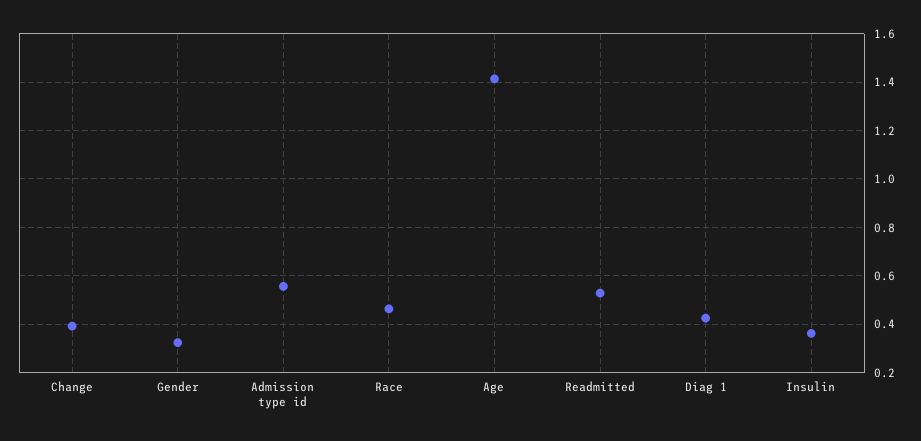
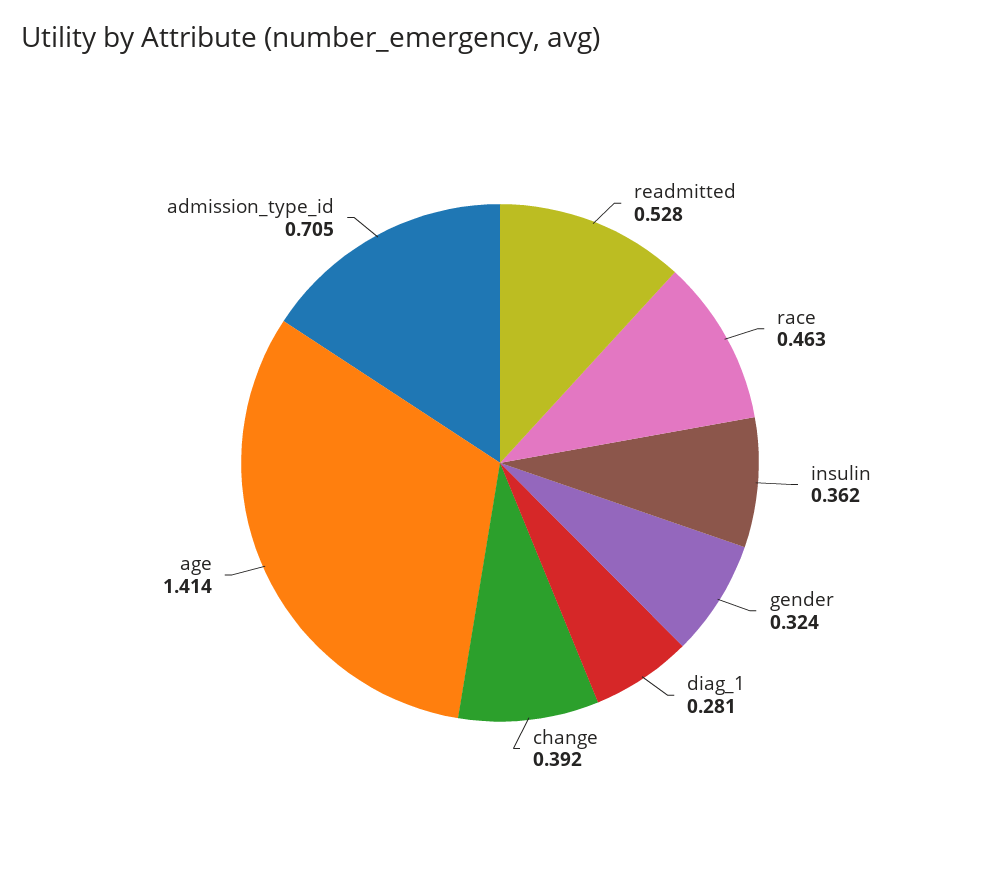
  {
    "Change": 0.392,
    "Gender": 0.324,
-   "Admission type id": 0.55,
+   "Admission type id": 0.705,
    "Race": 0.463,
    "Age": 1.414,
    "Readmitted": 0.528,
-   "Diag 1": 0.425,
+   "Diag 1": 0.281,
    "Insulin": 0.362
  }

